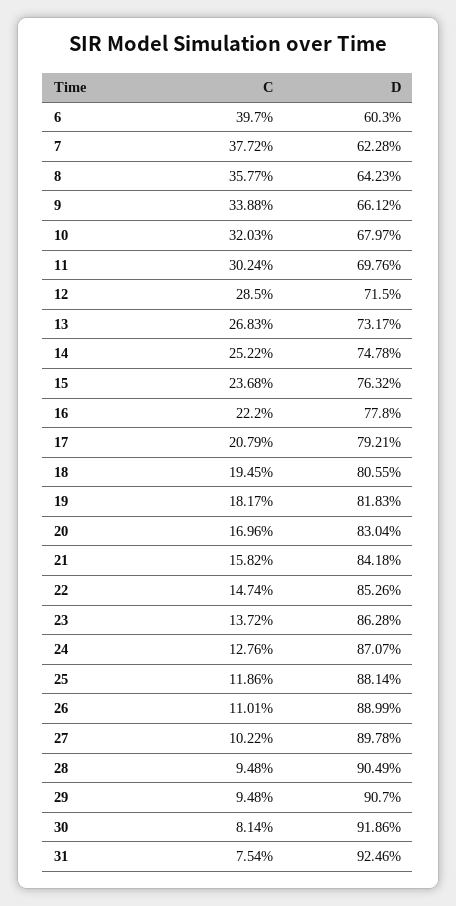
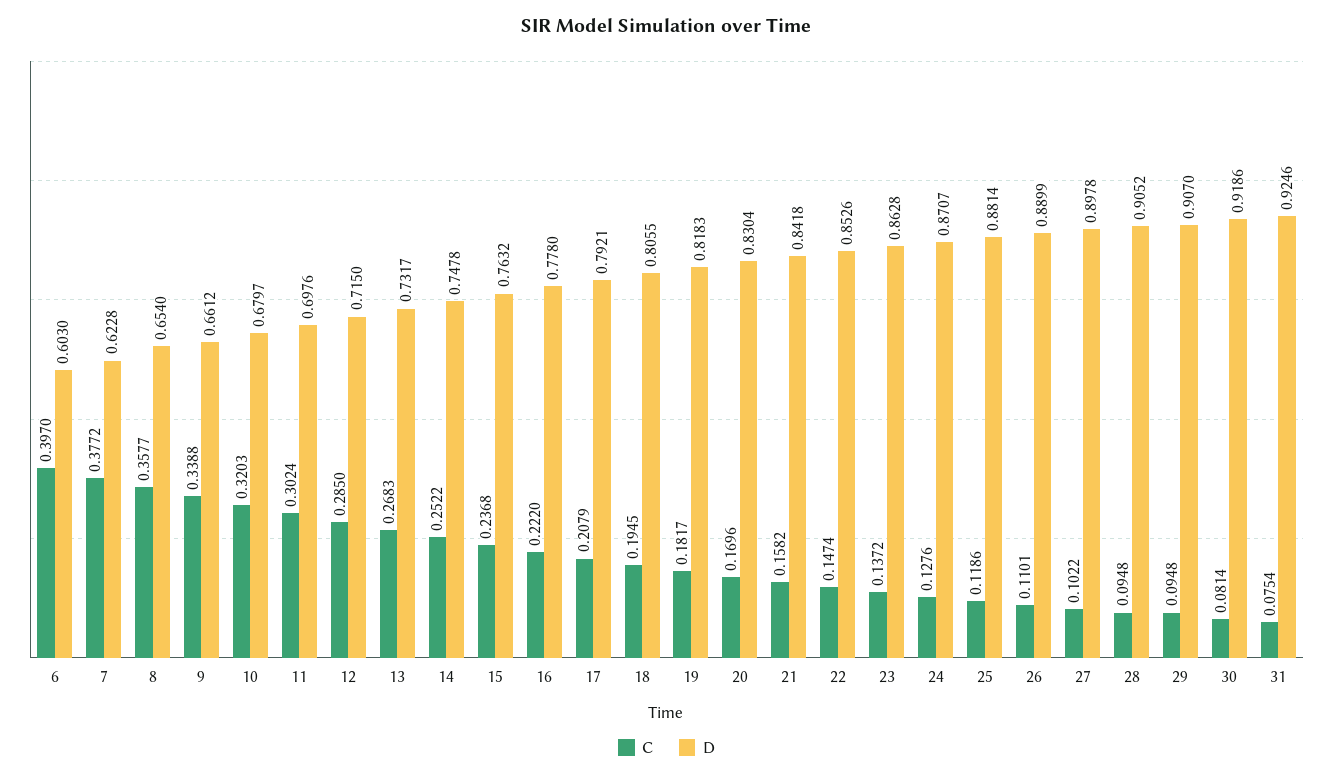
  {
    "C": {
      "6": 0.397,
      "7": 0.3772,
      "8": 0.3577,
      "9": 0.3388,
      "10": 0.3203,
      "11": 0.3024,
      "12": 0.285,
      "13": 0.2683,
      "14": 0.2522,
      "15": 0.2368,
      "16": 0.222,
      "17": 0.2079,
      "18": 0.1945,
      "19": 0.1817,
      "20": 0.1696,
      "21": 0.1582,
      "22": 0.1474,
      "23": 0.1372,
      "24": 0.1276,
      "25": 0.1186,
      "26": 0.1101,
      "27": 0.1022,
      "28": 0.0948,
      "29": 0.0948,
      "30": 0.0814,
      "31": 0.0754
    },
    "D": {
      "6": 0.603,
      "7": 0.6228,
-     "8": 0.6423,
+     "8": 0.654,
      "9": 0.6612,
      "10": 0.6797,
      "11": 0.6976,
      "12": 0.715,
      "13": 0.7317,
      "14": 0.7478,
      "15": 0.7632,
      "16": 0.778,
      "17": 0.7921,
      "18": 0.8055,
      "19": 0.8183,
      "20": 0.8304,
      "21": 0.8418,
      "22": 0.8526,
      "23": 0.8628,
      "24": 0.8707,
      "25": 0.8814,
      "26": 0.8899,
      "27": 0.8978,
-     "28": 0.9049,
+     "28": 0.9052,
      "29": 0.907,
      "30": 0.9186,
      "31": 0.9246
    }
  }

